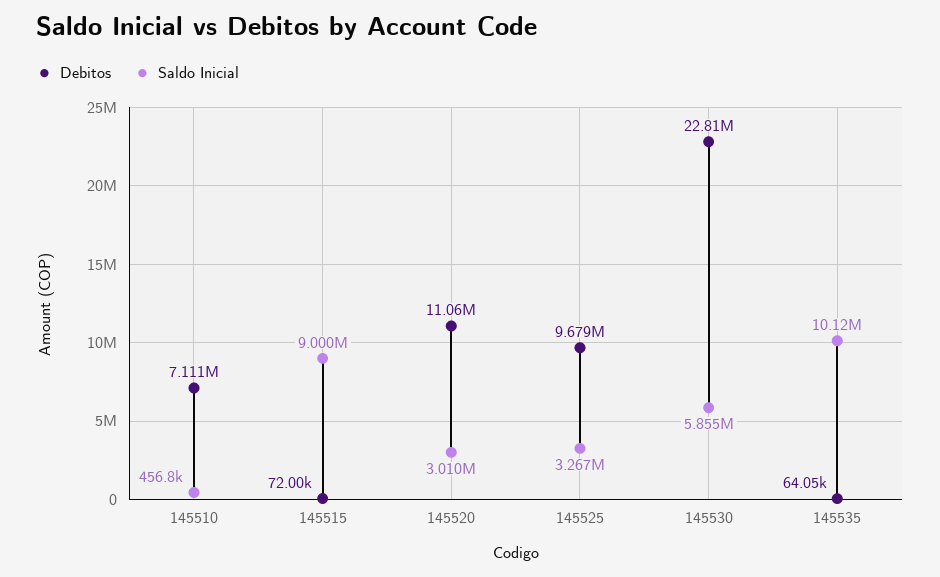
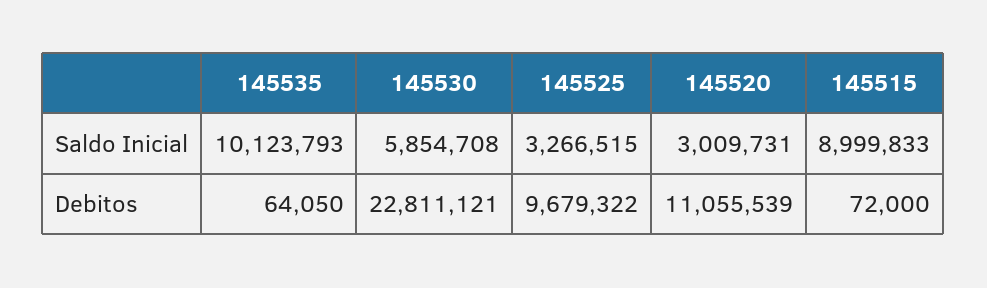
  {
    "Debitos": {
-     "145510": 7111000,
      "145515": 72000,
      "145520": 11055539,
      "145525": 9679322,
      "145530": 22811121,
      "145535": 64050
    },
    "Saldo Inicial": {
-     "145510": 456800,
      "145515": 8999833,
      "145520": 3009731,
      "145525": 3266515,
      "145530": 5854708,
      "145535": 10123793
    }
  }

